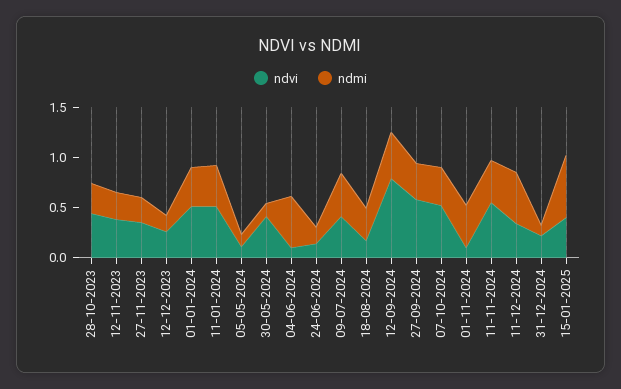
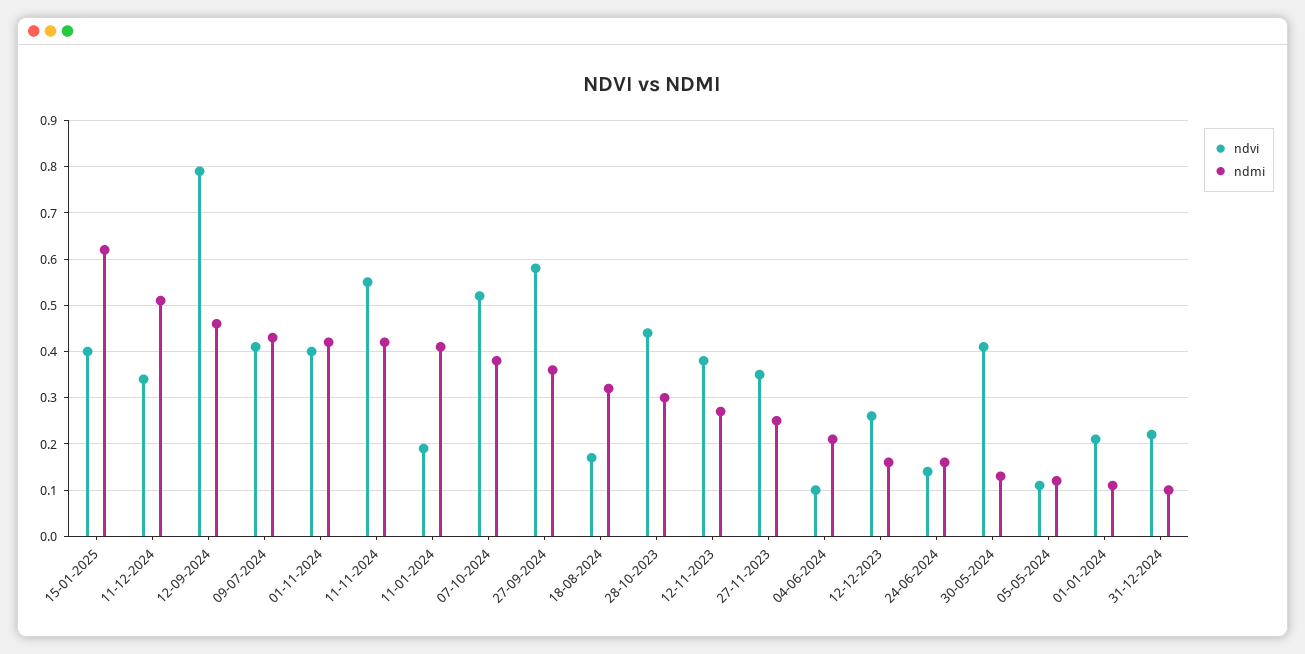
  {
    "ndvi": {
      "28-10-2023": 0.45,
      "12-11-2023": 0.4,
      "27-11-2023": 0.35,
      "12-12-2023": 0.25,
-     "01-01-2024": 0.5,
+     "01-01-2024": 0.2,
-     "11-01-2024": 0.5,
+     "11-01-2024": 0.2,
      "05-05-2024": 0.1,
      "30-05-2024": 0.4,
      "04-06-2024": 0.1,
      "24-06-2024": 0.15,
      "09-07-2024": 0.4,
      "18-08-2024": 0.15,
      "12-09-2024": 0.8,
      "27-09-2024": 0.6,
      "07-10-2024": 0.5,
-     "01-11-2024": 0.1,
+     "01-11-2024": 0.4,
      "11-11-2024": 0.55,
      "11-12-2024": 0.35,
      "31-12-2024": 0.2,
      "15-01-2025": 0.4
    },
    "ndmi": {
      "28-10-2023": 0.3,
      "12-11-2023": 0.25,
      "27-11-2023": 0.25,
      "12-12-2023": 0.15,
-     "01-01-2024": 0.4,
+     "01-01-2024": 0.1,
      "11-01-2024": 0.4,
      "05-05-2024": 0.1,
      "30-05-2024": 0.15,
-     "04-06-2024": 0.5,
+     "04-06-2024": 0.2,
      "24-06-2024": 0.15,
      "09-07-2024": 0.45,
      "18-08-2024": 0.3,
      "12-09-2024": 0.45,
      "27-09-2024": 0.35,
      "07-10-2024": 0.4,
      "01-11-2024": 0.4,
      "11-11-2024": 0.4,
      "11-12-2024": 0.5,
      "31-12-2024": 0.1,
      "15-01-2025": 0.6
    }
  }

